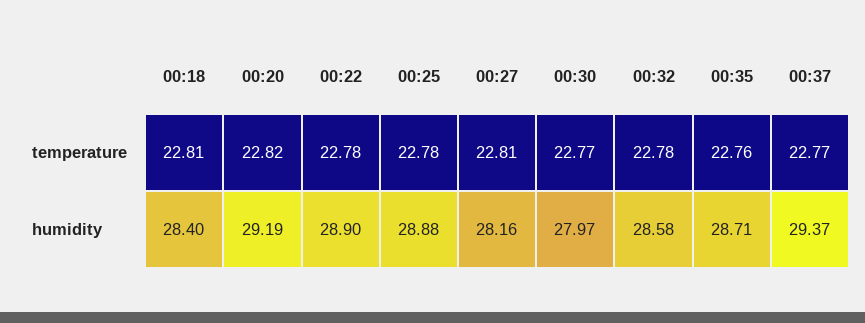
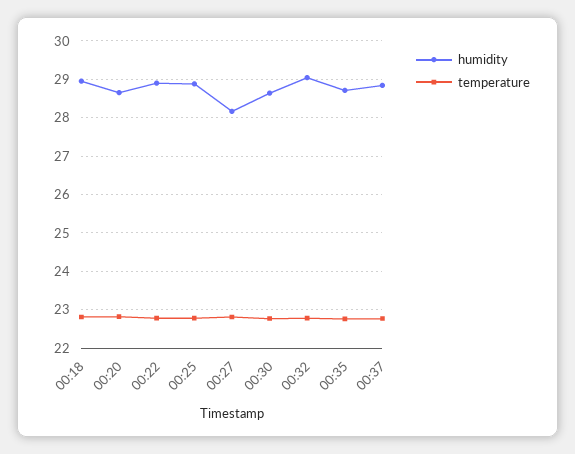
  {
    "temperature": {
      "00:18": 22.81,
      "00:20": 22.82,
      "00:22": 22.78,
      "00:25": 22.78,
      "00:27": 22.81,
      "00:30": 22.77,
      "00:32": 22.78,
      "00:35": 22.76,
      "00:37": 22.77
    },
    "humidity": {
-     "00:18": 28.4,
+     "00:18": 29,
-     "00:20": 29.19,
+     "00:20": 28.6,
      "00:22": 28.9,
      "00:25": 28.88,
      "00:27": 28.16,
-     "00:30": 27.97,
+     "00:30": 28.6,
-     "00:32": 28.58,
+     "00:32": 29,
      "00:35": 28.71,
-     "00:37": 29.37
+     "00:37": 28.8
    }
  }

